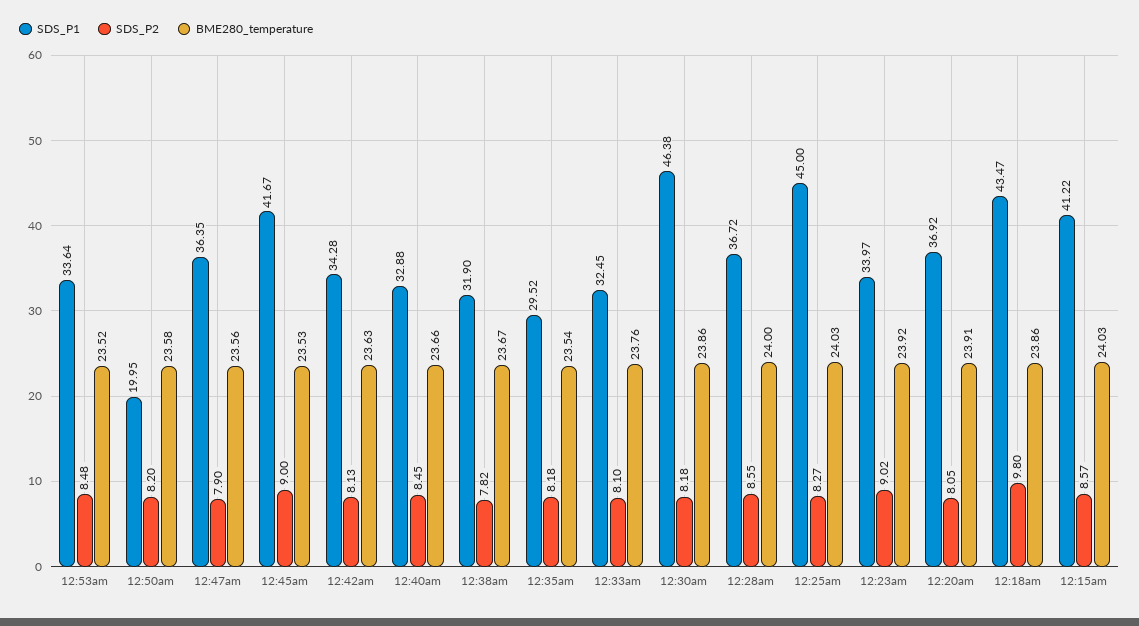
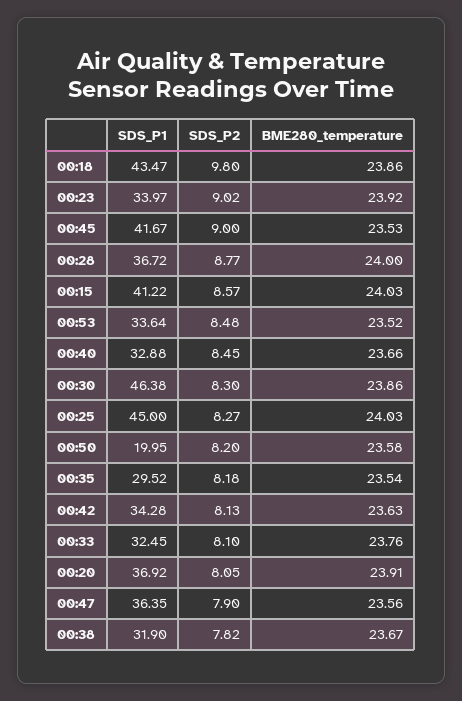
  {
    "SDS_P1": {
      "12:53am": 33.64,
      "12:50am": 19.95,
      "12:47am": 36.35,
      "12:45am": 41.67,
      "12:42am": 34.28,
      "12:40am": 32.88,
      "12:38am": 31.9,
      "12:35am": 29.52,
      "12:33am": 32.45,
      "12:30am": 46.38,
      "12:28am": 36.72,
      "12:25am": 45,
      "12:23am": 33.97,
      "12:20am": 36.92,
      "12:18am": 43.47,
      "12:15am": 41.22
    },
    "SDS_P2": {
      "12:53am": 8.48,
      "12:50am": 8.2,
      "12:47am": 7.9,
      "12:45am": 9,
      "12:42am": 8.13,
      "12:40am": 8.45,
      "12:38am": 7.82,
      "12:35am": 8.18,
      "12:33am": 8.1,
-     "12:30am": 8.18,
+     "12:30am": 8.3,
-     "12:28am": 8.55,
+     "12:28am": 8.77,
      "12:25am": 8.27,
      "12:23am": 9.02,
      "12:20am": 8.05,
      "12:18am": 9.8,
      "12:15am": 8.57
    },
    "BME280_temperature": {
      "12:53am": 23.52,
      "12:50am": 23.58,
      "12:47am": 23.56,
      "12:45am": 23.53,
      "12:42am": 23.63,
      "12:40am": 23.66,
      "12:38am": 23.67,
      "12:35am": 23.54,
      "12:33am": 23.76,
      "12:30am": 23.86,
      "12:28am": 24,
      "12:25am": 24.03,
      "12:23am": 23.92,
      "12:20am": 23.91,
      "12:18am": 23.86,
      "12:15am": 24.03
    }
  }

